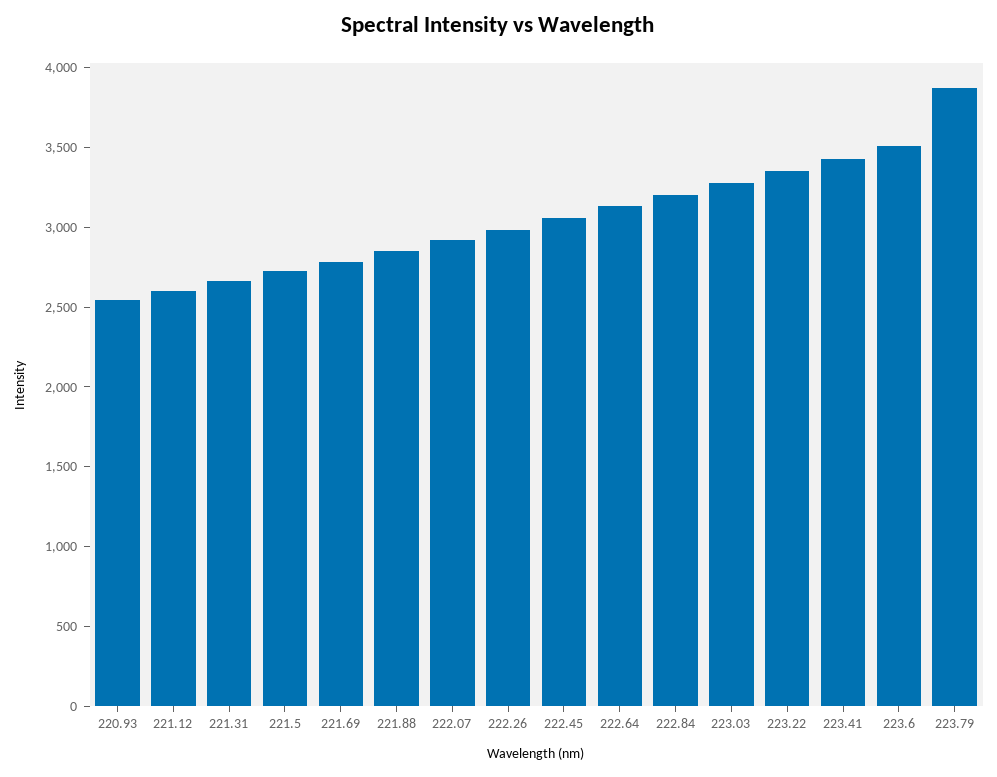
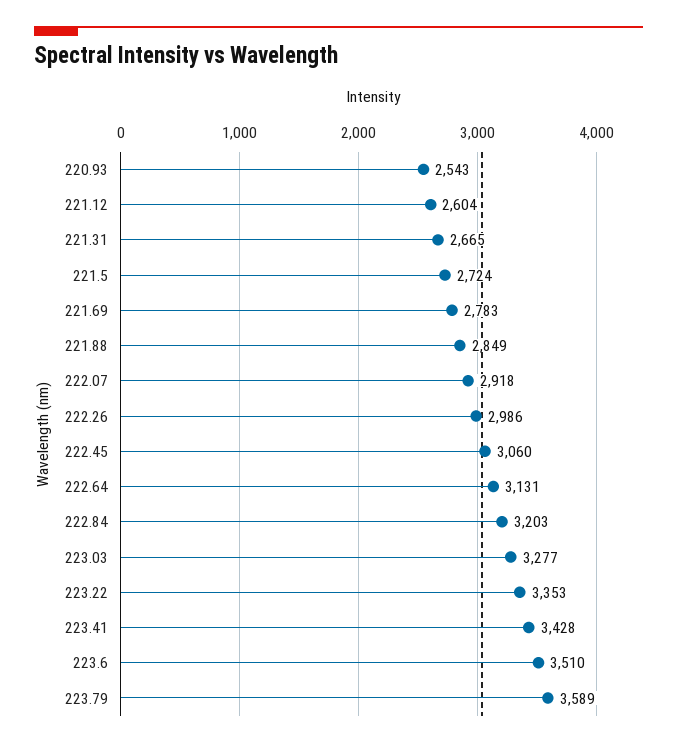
  {
    "220.93": 2543,
    "221.12": 2604,
    "221.31": 2665,
    "221.5": 2724,
    "221.69": 2783,
    "221.88": 2849,
    "222.07": 2918,
    "222.26": 2986,
    "222.45": 3060,
    "222.64": 3131,
    "222.84": 3203,
    "223.03": 3277,
    "223.22": 3353,
    "223.41": 3428,
    "223.6": 3510,
-   "223.79": 3900
+   "223.79": 3589
  }

